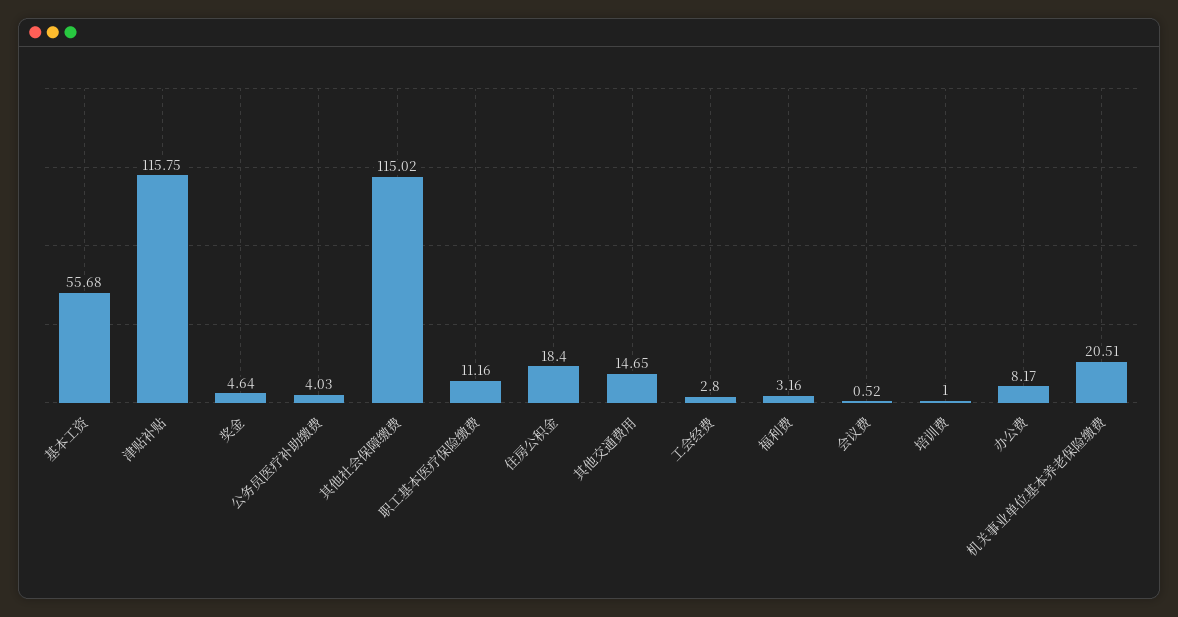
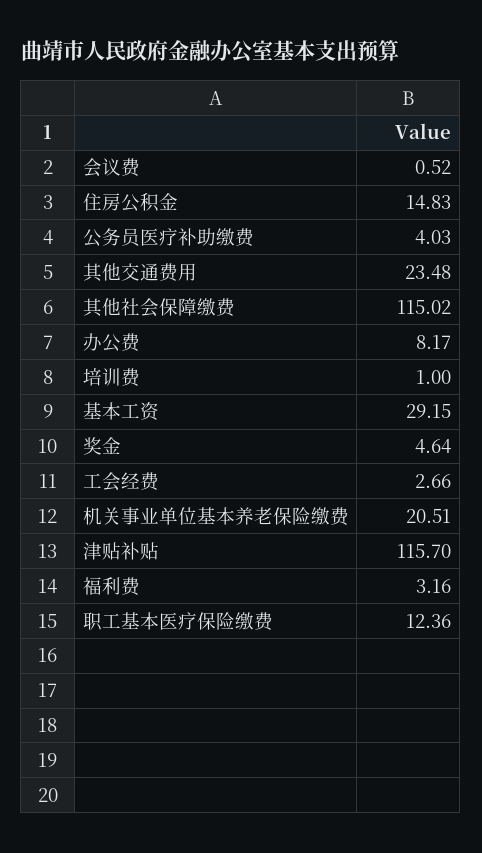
  {
-   "基本工资": 55.68,
+   "基本工资": 29.15,
-   "津贴补贴": 115.75,
+   "津贴补贴": 115.7,
    "奖金": 4.64,
    "公务员医疗补助缴费": 4.03,
    "其他社会保障缴费": 115.02,
-   "职工基本医疗保险缴费": 11.16,
+   "职工基本医疗保险缴费": 12.36,
-   "住房公积金": 18.4,
+   "住房公积金": 14.83,
-   "其他交通费用": 14.65,
+   "其他交通费用": 23.48,
-   "工会经费": 2.8,
+   "工会经费": 2.66,
    "福利费": 3.16,
    "会议费": 0.52,
    "培训费": 1,
    "办公费": 8.17,
    "机关事业单位基本养老保险缴费": 20.51
  }

